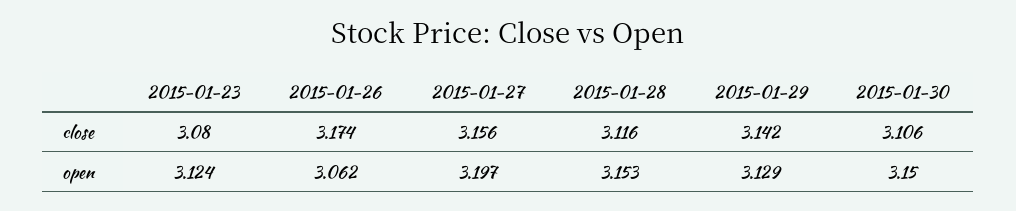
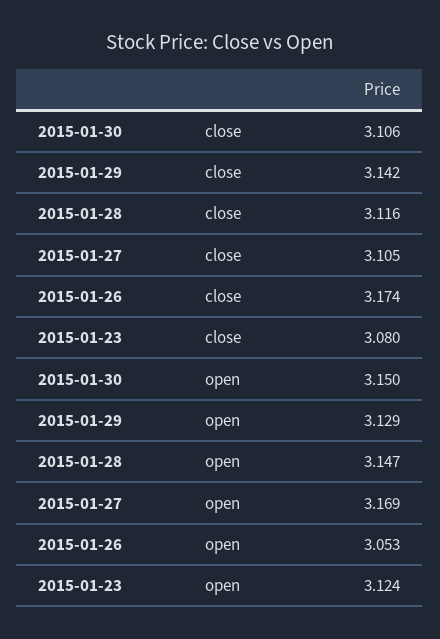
  {
    "2015-01-23": {
      "close": 3.08,
      "open": 3.124
    },
    "2015-01-26": {
      "close": 3.174,
-     "open": 3.062
+     "open": 3.053
    },
    "2015-01-27": {
-     "close": 3.156,
+     "close": 3.105,
-     "open": 3.197
+     "open": 3.169
    },
    "2015-01-28": {
      "close": 3.116,
-     "open": 3.153
+     "open": 3.147
    },
    "2015-01-29": {
      "close": 3.142,
      "open": 3.129
    },
    "2015-01-30": {
      "close": 3.106,
      "open": 3.15
    }
  }

